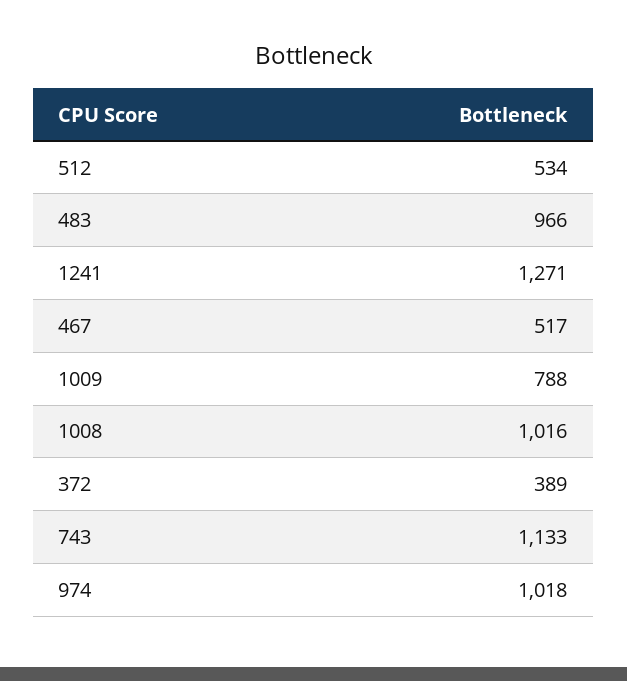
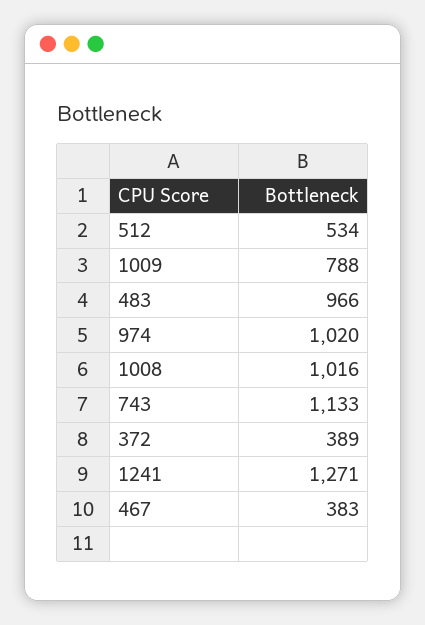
  {
    "512": 534,
    "483": 966,
    "1241": 1271,
-   "467": 517,
+   "467": 383,
    "1009": 788,
    "1008": 1016,
    "372": 389,
    "743": 1133,
-   "974": 1018
+   "974": 1020
  }

